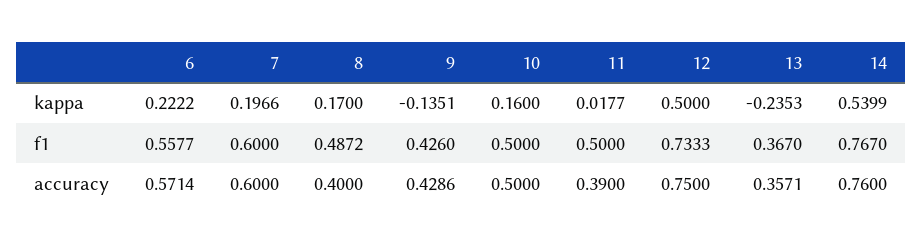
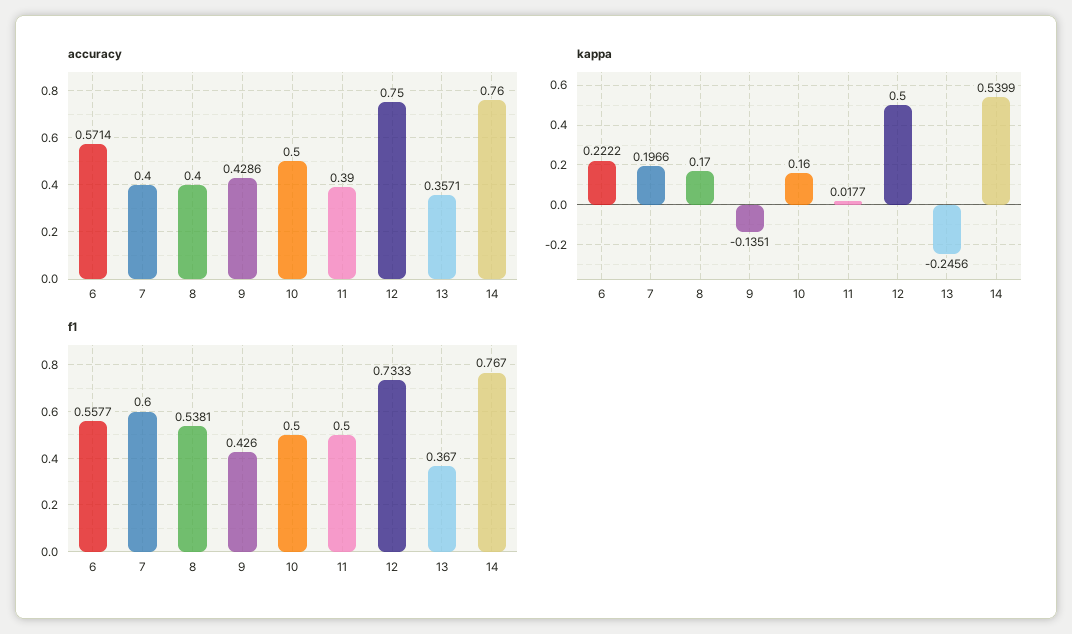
  {
    "kappa": {
      "6": 0.2222,
      "7": 0.1966,
      "8": 0.17,
      "9": -0.1351,
      "10": 0.16,
      "11": 0.0177,
      "12": 0.5,
-     "13": -0.2353,
+     "13": -0.2456,
      "14": 0.5399
    },
    "f1": {
      "6": 0.5577,
      "7": 0.6,
-     "8": 0.4872,
+     "8": 0.5381,
      "9": 0.426,
      "10": 0.5,
      "11": 0.5,
      "12": 0.7333,
      "13": 0.367,
      "14": 0.767
    },
    "accuracy": {
      "6": 0.5714,
-     "7": 0.6,
+     "7": 0.4,
      "8": 0.4,
      "9": 0.4286,
      "10": 0.5,
      "11": 0.39,
      "12": 0.75,
      "13": 0.3571,
      "14": 0.76
    }
  }

